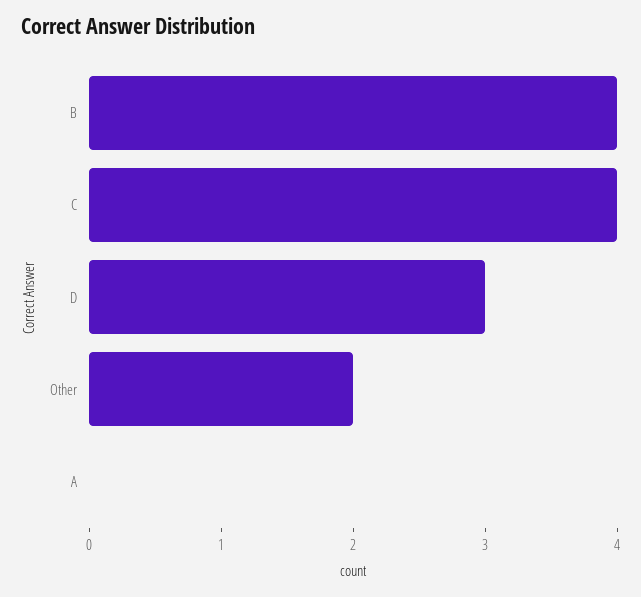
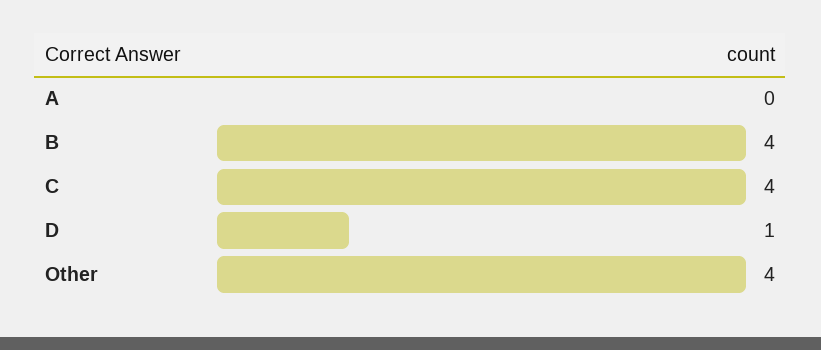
  {
    "B": 4,
    "C": 4,
-   "D": 3,
+   "D": 1,
-   "Other": 2,
+   "Other": 4,
    "A": 0
  }

